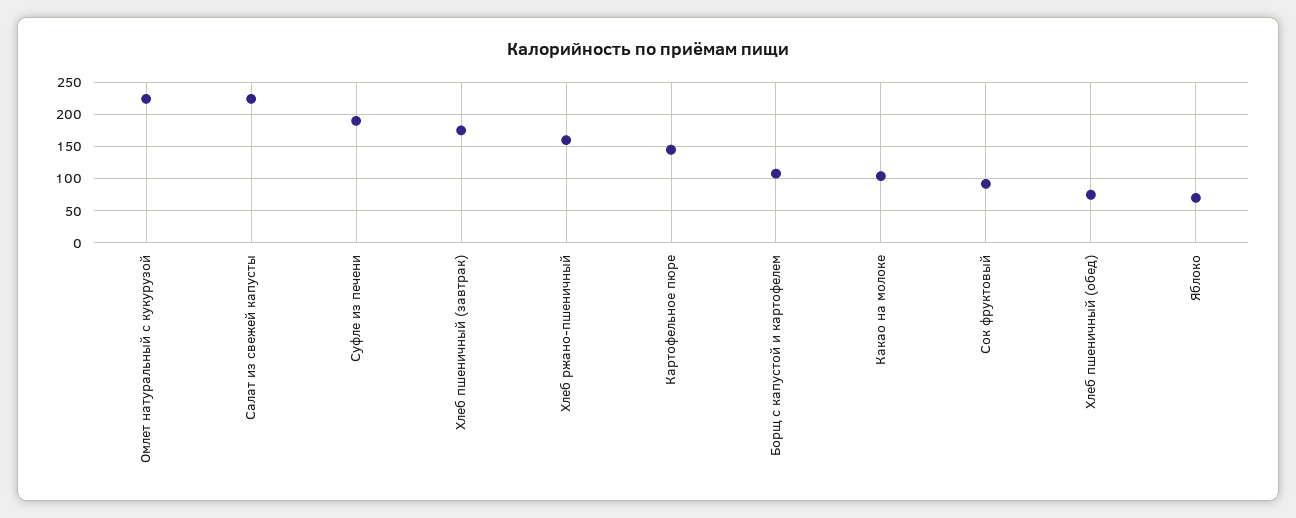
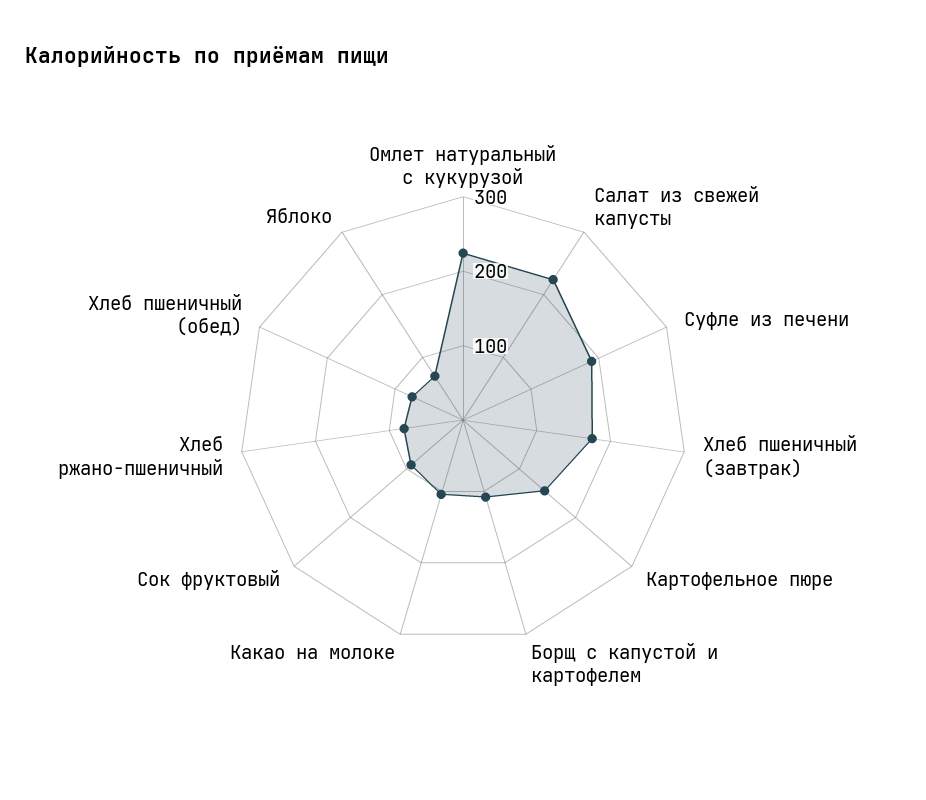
  {
    "Омлет натуральный с кукурузой": 220,
    "Салат из свежей капусты": 220,
    "Суфле из печени": 190,
    "Хлеб пшеничный (завтрак)": 180,
-   "Хлеб ржано-пшеничный": 160,
+   "Хлеб ржано-пшеничный": 80,
    "Картофельное пюре": 150,
    "Борщ с капустой и картофелем": 110,
    "Какао на молоке": 100,
    "Сок фруктовый": 90,
    "Хлеб пшеничный (обед)": 80,
    "Яблоко": 70
  }

